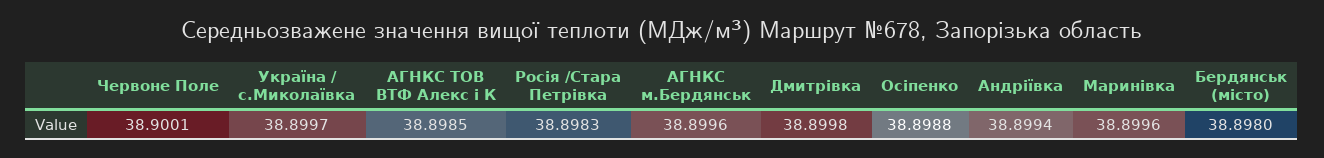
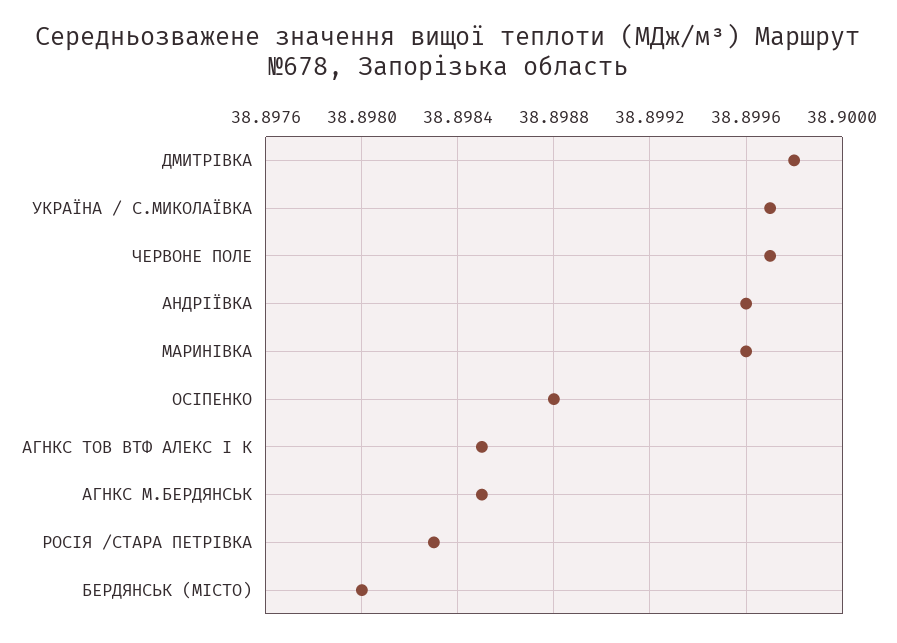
  {
-   "Червоне Поле": 38.9001,
+   "Червоне Поле": 38.8997,
    "Україна / с.Миколаївка": 38.8997,
    "АГНКС ТОВ ВТФ Алекс і К": 38.8985,
    "Росія /Стара Петрівка": 38.8983,
-   "АГНКС м.Бердянськ": 38.8996,
+   "АГНКС м.Бердянськ": 38.8985,
    "Дмитрівка": 38.8998,
    "Осіпенко": 38.8988,
-   "Андріївка": 38.8994,
+   "Андріївка": 38.8996,
    "Маринівка": 38.8996,
    "Бердянськ (місто)": 38.898
  }

